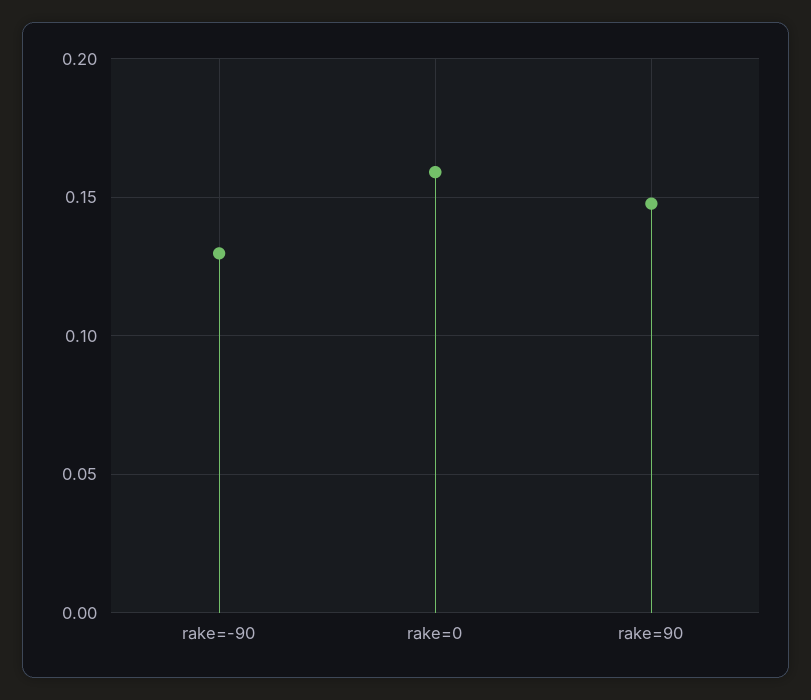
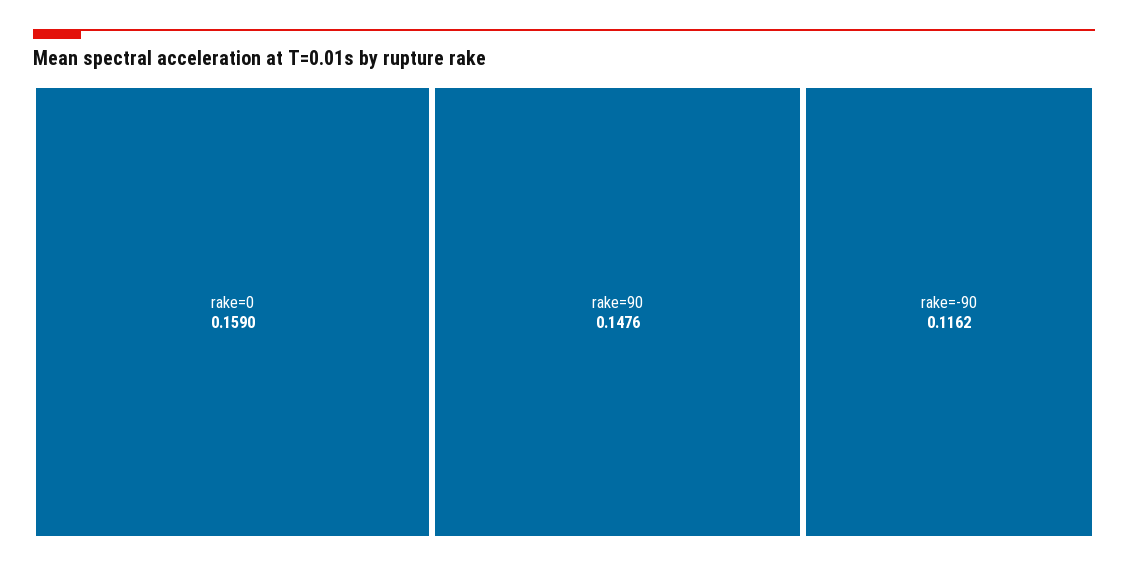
  {
-   "rake=-90": 0.13,
+   "rake=-90": 0.1162,
    "rake=0": 0.159,
    "rake=90": 0.1476
  }

